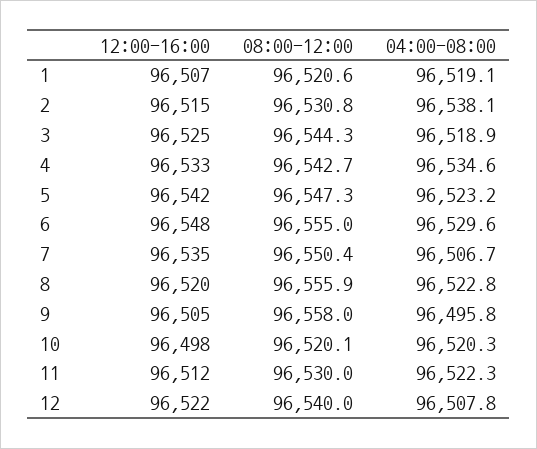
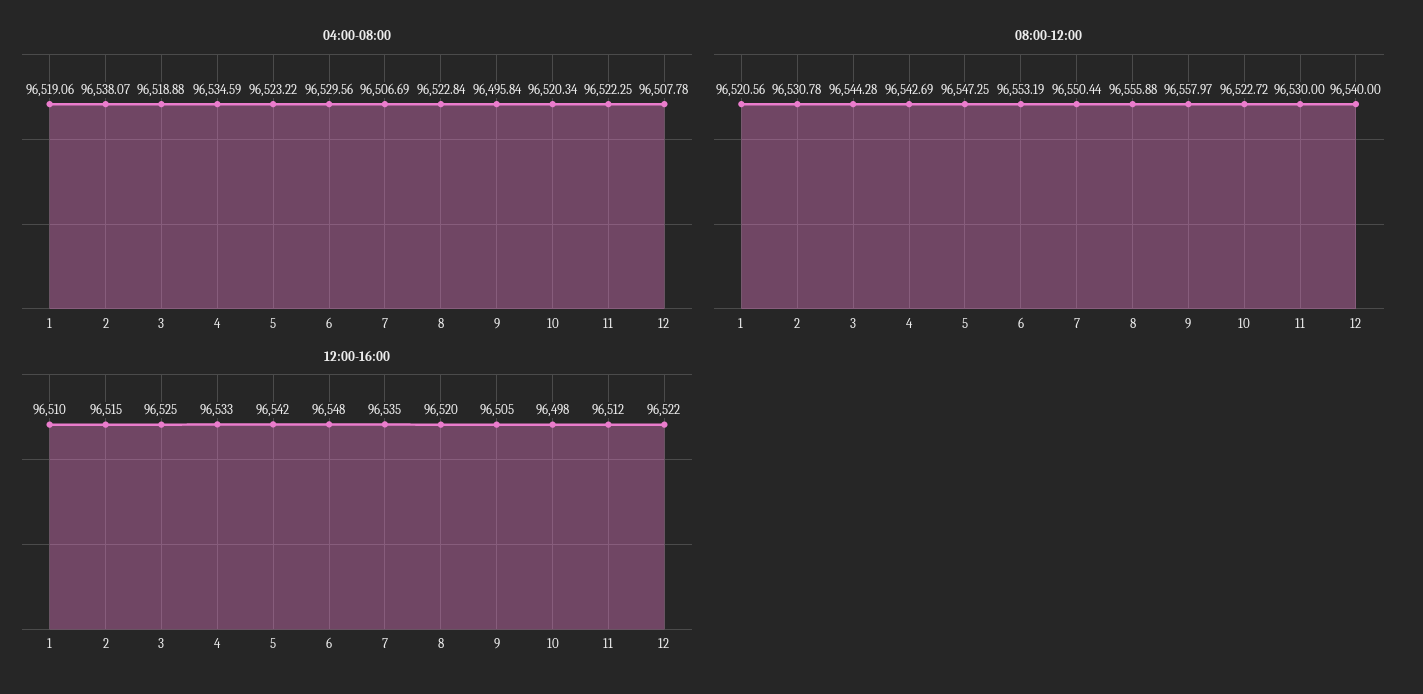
  {
    "12:00-16:00": {
-     "1": 96507,
+     "1": 96510,
      "2": 96515,
      "3": 96525,
      "4": 96533,
      "5": 96542,
      "6": 96548,
      "7": 96535,
      "8": 96520,
      "9": 96505,
      "10": 96498,
      "11": 96512,
      "12": 96522
    },
    "08:00-12:00": {
      "1": 96520.56,
      "2": 96530.78,
      "3": 96544.28,
      "4": 96542.69,
      "5": 96547.25,
-     "6": 96555,
+     "6": 96553.19,
      "7": 96550.44,
      "8": 96555.88,
      "9": 96557.97,
-     "10": 96520.1,
+     "10": 96522.72,
      "11": 96530,
      "12": 96540
    },
    "04:00-08:00": {
      "1": 96519.06,
      "2": 96538.07,
      "3": 96518.88,
      "4": 96534.59,
      "5": 96523.22,
      "6": 96529.56,
      "7": 96506.69,
      "8": 96522.84,
      "9": 96495.84,
      "10": 96520.34,
      "11": 96522.25,
      "12": 96507.78
    }
  }

